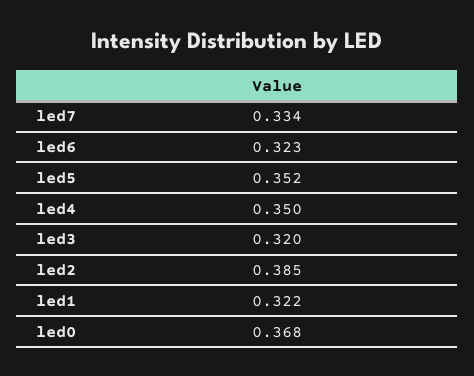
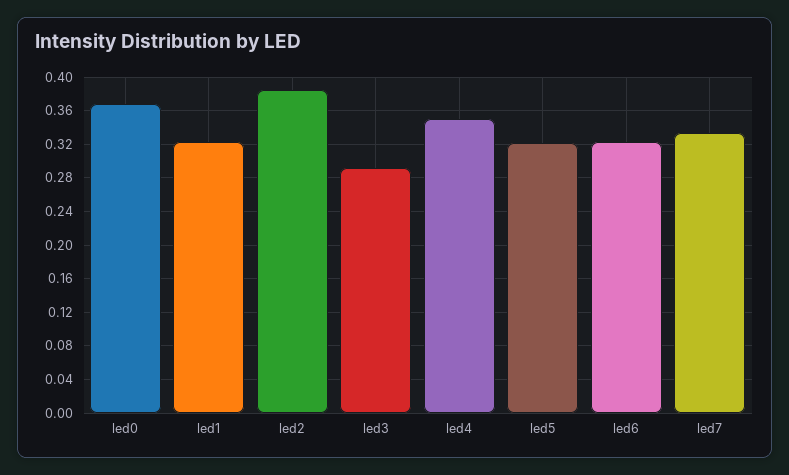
  {
    "led7": 0.334,
    "led6": 0.323,
-   "led5": 0.352,
+   "led5": 0.32,
    "led4": 0.35,
-   "led3": 0.32,
+   "led3": 0.29,
    "led2": 0.385,
    "led1": 0.322,
    "led0": 0.368
  }

